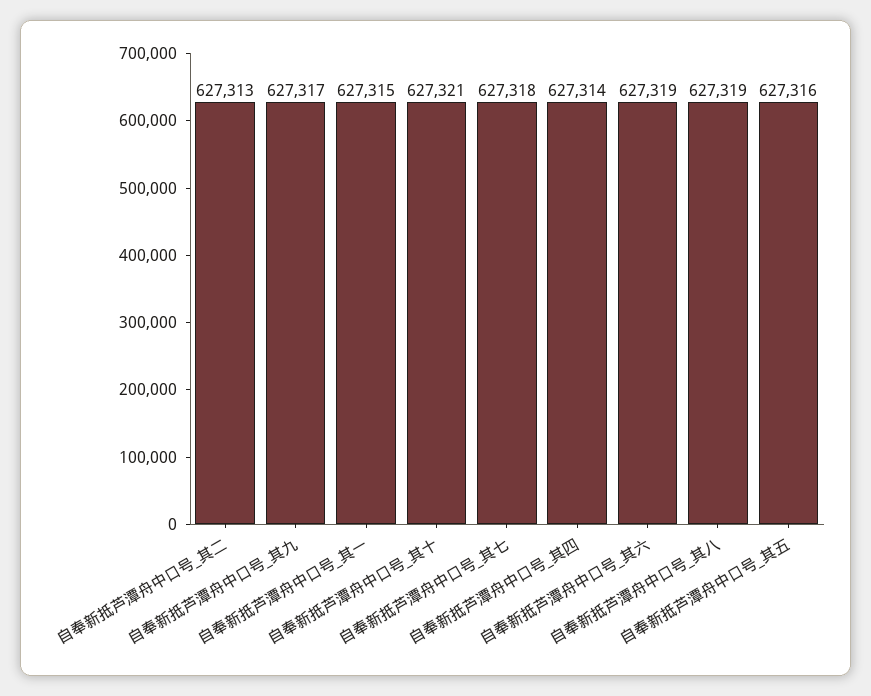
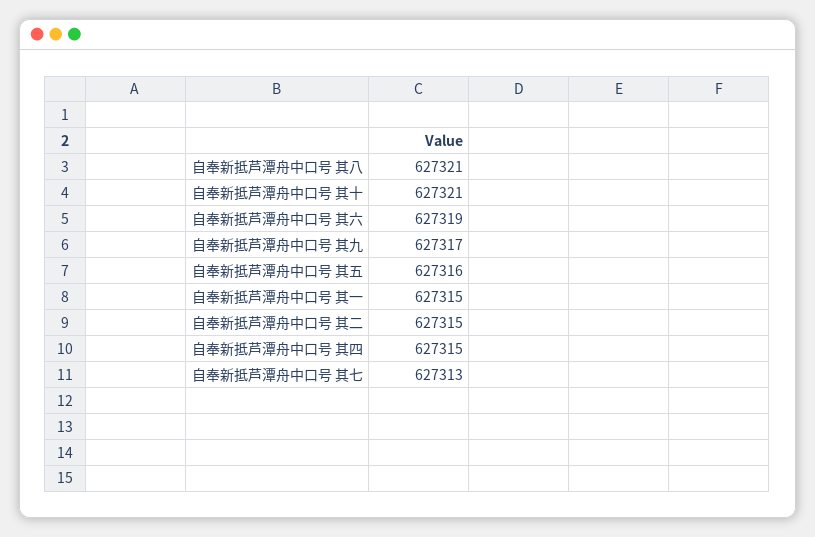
  {
-   "自奉新抵芦潭舟中口号_其二": 627313,
+   "自奉新抵芦潭舟中口号_其二": 627315,
    "自奉新抵芦潭舟中口号_其九": 627317,
    "自奉新抵芦潭舟中口号_其一": 627315,
    "自奉新抵芦潭舟中口号_其十": 627321,
-   "自奉新抵芦潭舟中口号_其七": 627318,
+   "自奉新抵芦潭舟中口号_其七": 627313,
-   "自奉新抵芦潭舟中口号_其四": 627314,
+   "自奉新抵芦潭舟中口号_其四": 627315,
    "自奉新抵芦潭舟中口号_其六": 627319,
-   "自奉新抵芦潭舟中口号_其八": 627319,
+   "自奉新抵芦潭舟中口号_其八": 627321,
    "自奉新抵芦潭舟中口号_其五": 627316
  }

